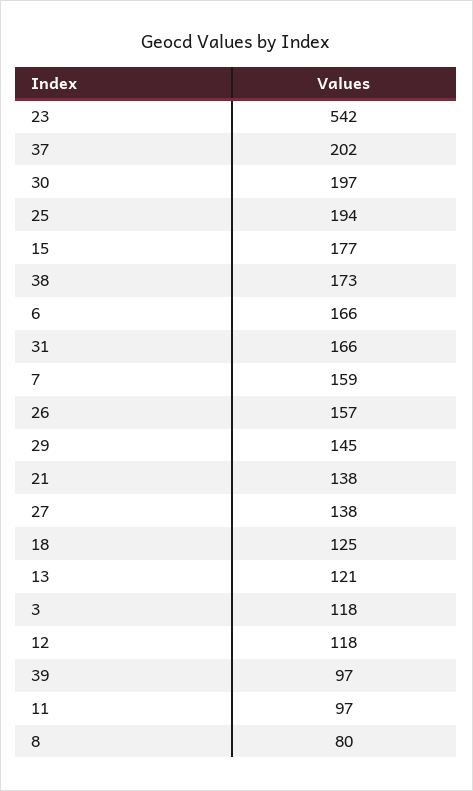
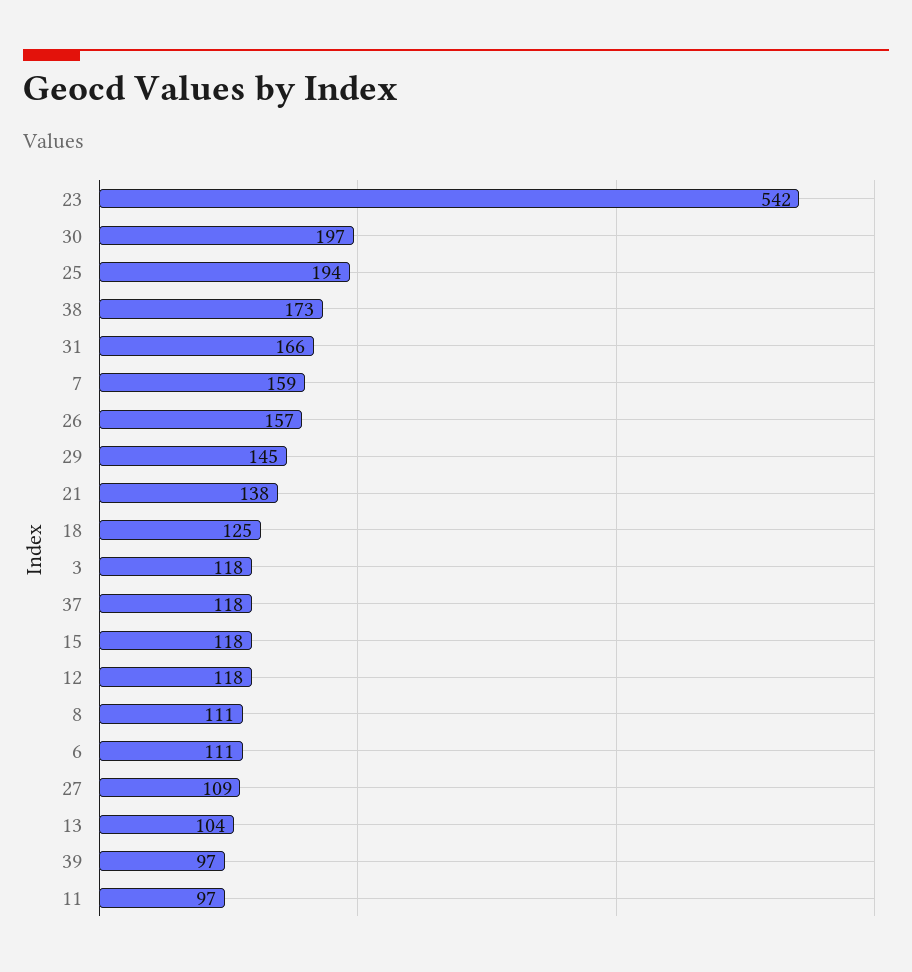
  {
    "23": 542,
-   "37": 202,
+   "37": 118,
    "30": 197,
    "25": 194,
-   "15": 177,
+   "15": 118,
    "38": 173,
-   "6": 166,
+   "6": 111,
    "31": 166,
    "7": 159,
    "26": 157,
    "29": 145,
    "21": 138,
-   "27": 138,
+   "27": 109,
    "18": 125,
-   "13": 121,
+   "13": 104,
    "3": 118,
    "12": 118,
    "39": 97,
    "11": 97,
-   "8": 80
+   "8": 111
  }

